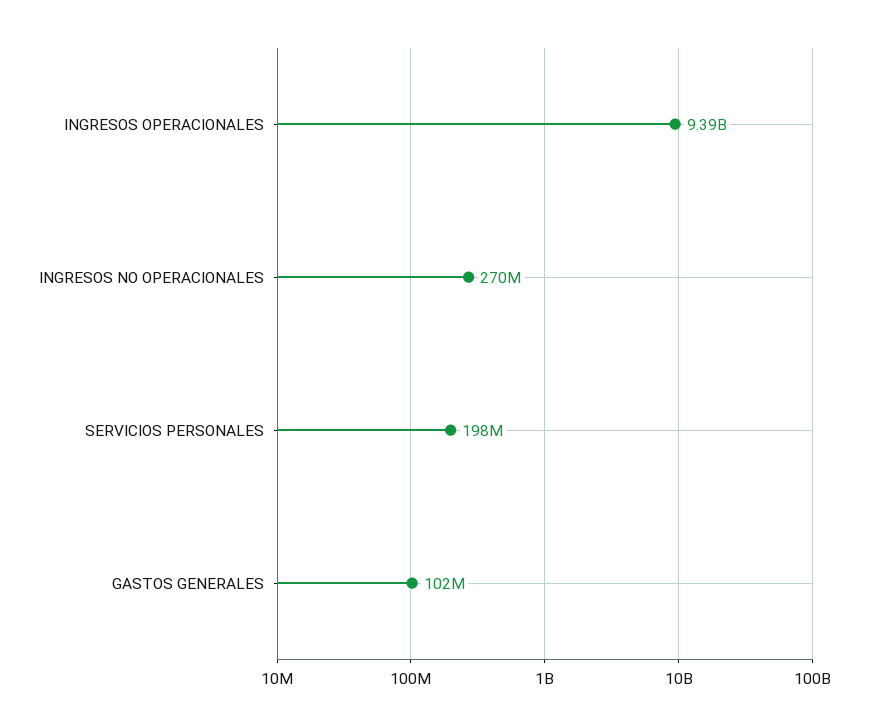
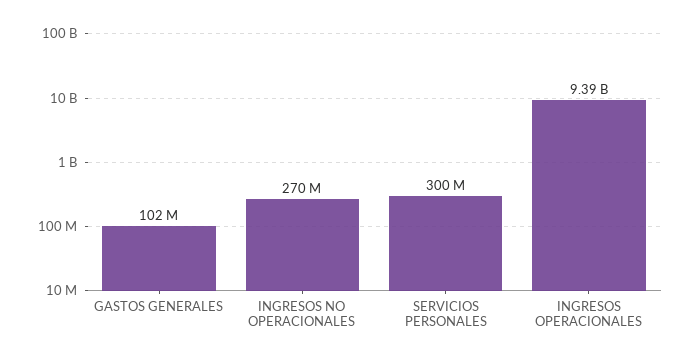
  {
    "INGRESOS OPERACIONALES": 9390000000,
    "INGRESOS NO OPERACIONALES": 270000000,
-   "SERVICIOS PERSONALES": 198000000,
+   "SERVICIOS PERSONALES": 300000000,
    "GASTOS GENERALES": 102000000
  }

